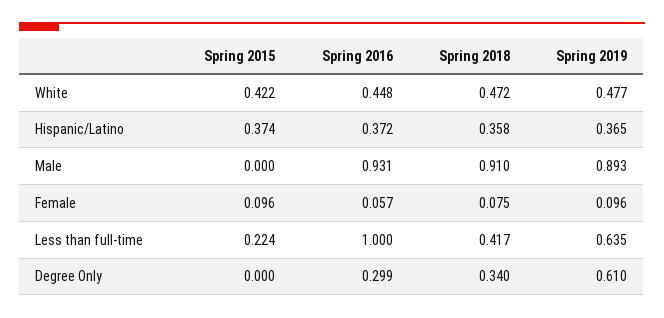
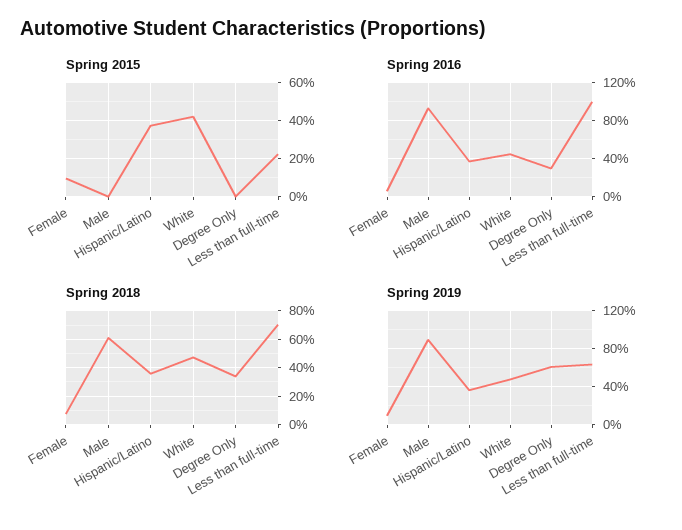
  {
    "Spring 2015": {
      "White": 0.422,
      "Hispanic/Latino": 0.374,
      "Male": 0,
      "Female": 0.096,
      "Less than full-time": 0.224,
      "Degree Only": 0
    },
    "Spring 2016": {
      "White": 0.448,
      "Hispanic/Latino": 0.372,
      "Male": 0.931,
      "Female": 0.057,
      "Less than full-time": 1,
      "Degree Only": 0.299
    },
    "Spring 2018": {
      "White": 0.472,
      "Hispanic/Latino": 0.358,
-     "Male": 0.91,
+     "Male": 0.6,
      "Female": 0.075,
-     "Less than full-time": 0.417,
+     "Less than full-time": 0.7,
      "Degree Only": 0.34
    },
    "Spring 2019": {
      "White": 0.477,
      "Hispanic/Latino": 0.365,
      "Male": 0.893,
      "Female": 0.096,
      "Less than full-time": 0.635,
      "Degree Only": 0.61
    }
  }

